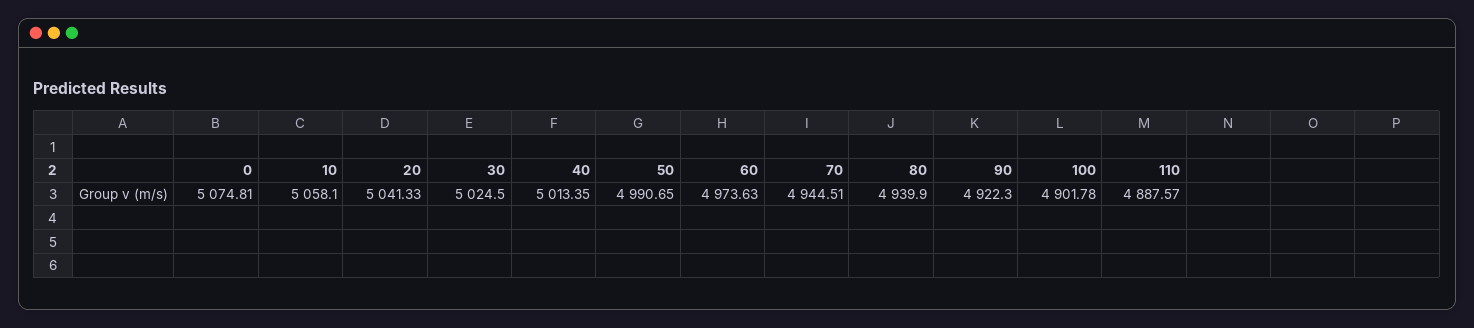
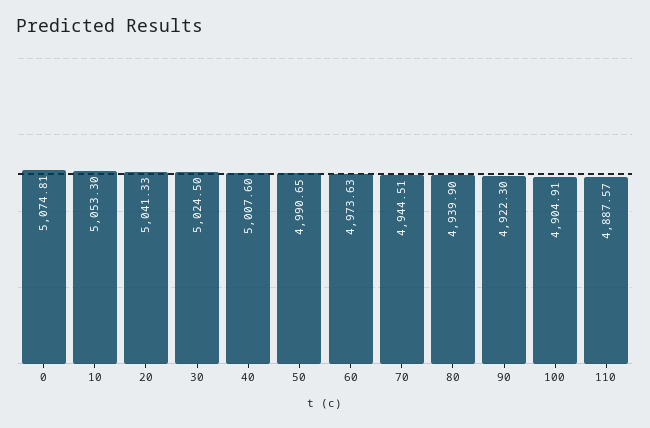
  {
    "0": 5074.81,
-   "10": 5058.1,
+   "10": 5053.3,
    "20": 5041.33,
    "30": 5024.5,
-   "40": 5013.35,
+   "40": 5007.6,
    "50": 4990.65,
    "60": 4973.63,
    "70": 4944.51,
    "80": 4939.9,
    "90": 4922.3,
-   "100": 4901.78,
+   "100": 4904.91,
    "110": 4887.57
  }

